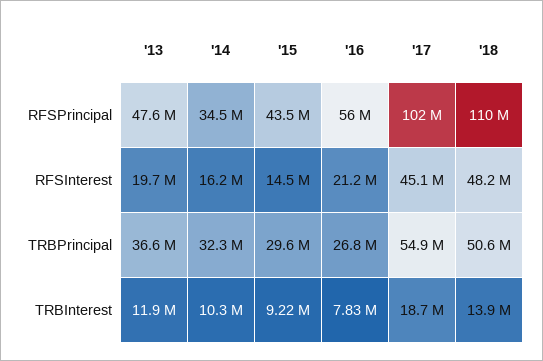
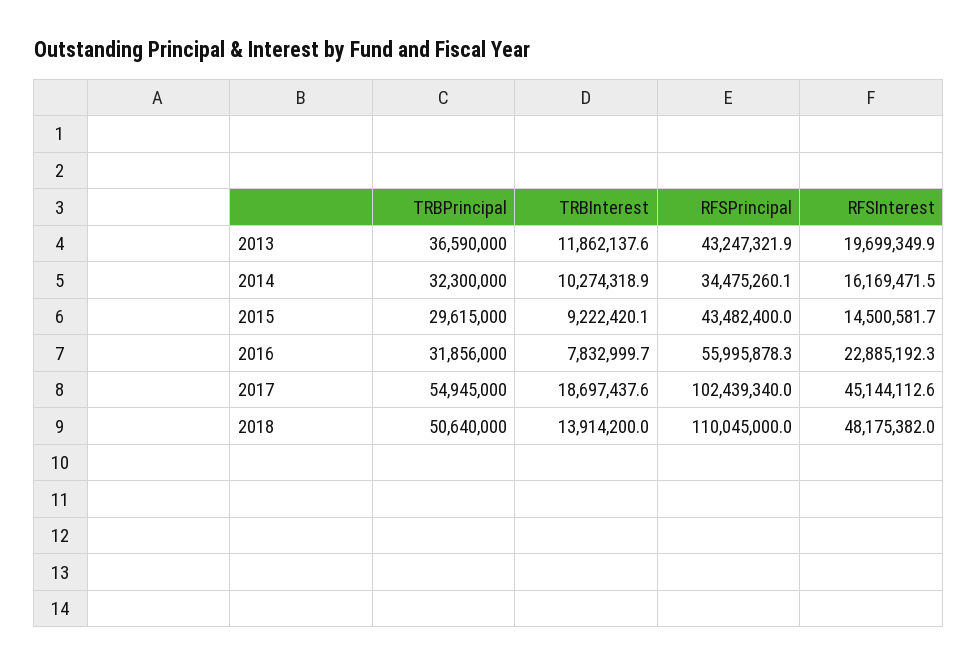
  {
    "'13": {
-     "RFSPrincipal": 47600000,
+     "RFSPrincipal": 43247321.9,
      "RFSInterest": 19699349.9,
      "TRBPrincipal": 36590000,
      "TRBInterest": 11862137.6
    },
    "'14": {
      "RFSPrincipal": 34475260.1,
      "RFSInterest": 16169471.5,
      "TRBPrincipal": 32300000,
      "TRBInterest": 10274318.9
    },
    "'15": {
      "RFSPrincipal": 43482400,
      "RFSInterest": 14500581.7,
      "TRBPrincipal": 29615000,
      "TRBInterest": 9222420.1
    },
    "'16": {
      "RFSPrincipal": 55995878.3,
-     "RFSInterest": 21200000,
+     "RFSInterest": 22885192.3,
-     "TRBPrincipal": 26800000,
+     "TRBPrincipal": 31856000,
      "TRBInterest": 7832999.7
    },
    "'17": {
      "RFSPrincipal": 102439340,
      "RFSInterest": 45144112.6,
      "TRBPrincipal": 54945000,
      "TRBInterest": 18697437.6
    },
    "'18": {
      "RFSPrincipal": 110045000,
      "RFSInterest": 48175382,
      "TRBPrincipal": 50640000,
      "TRBInterest": 13914200
    }
  }

